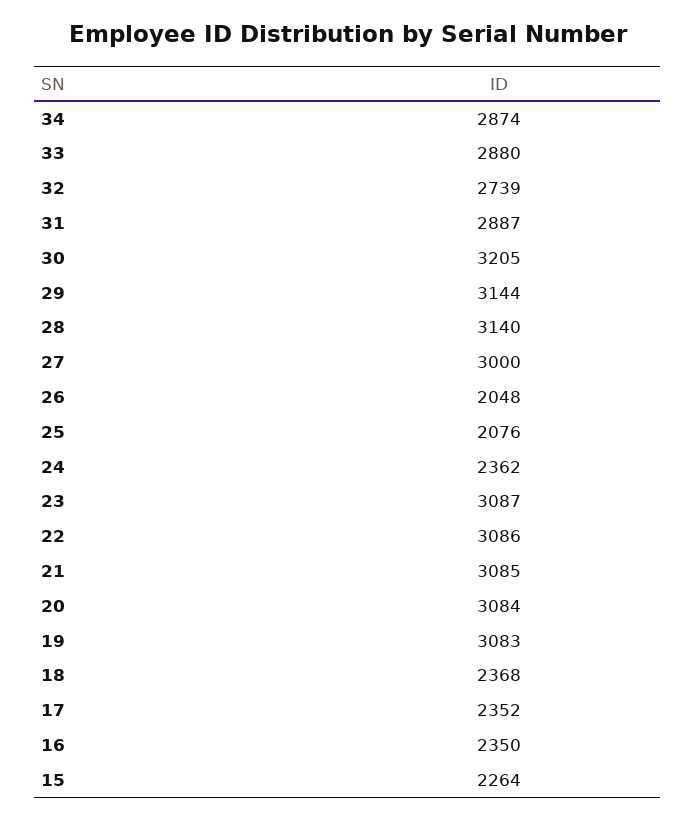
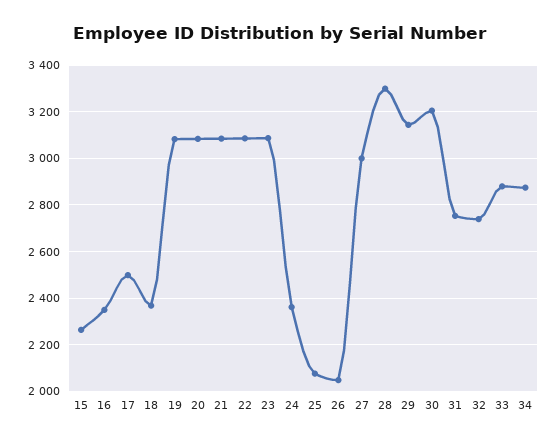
  {
    "34": 2874,
    "33": 2880,
    "32": 2739,
-   "31": 2887,
+   "31": 2750,
    "30": 3205,
    "29": 3144,
-   "28": 3140,
+   "28": 3300,
    "27": 3000,
    "26": 2048,
    "25": 2076,
    "24": 2362,
    "23": 3087,
    "22": 3086,
    "21": 3085,
    "20": 3084,
    "19": 3083,
    "18": 2368,
-   "17": 2352,
+   "17": 2500,
    "16": 2350,
    "15": 2264
  }

